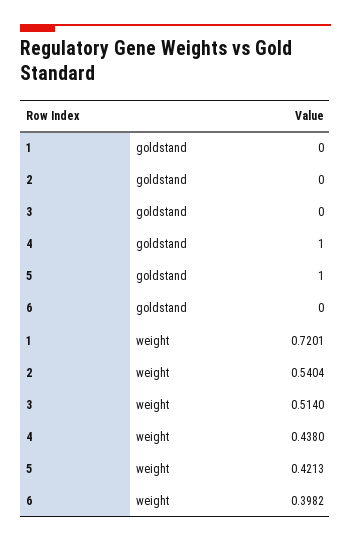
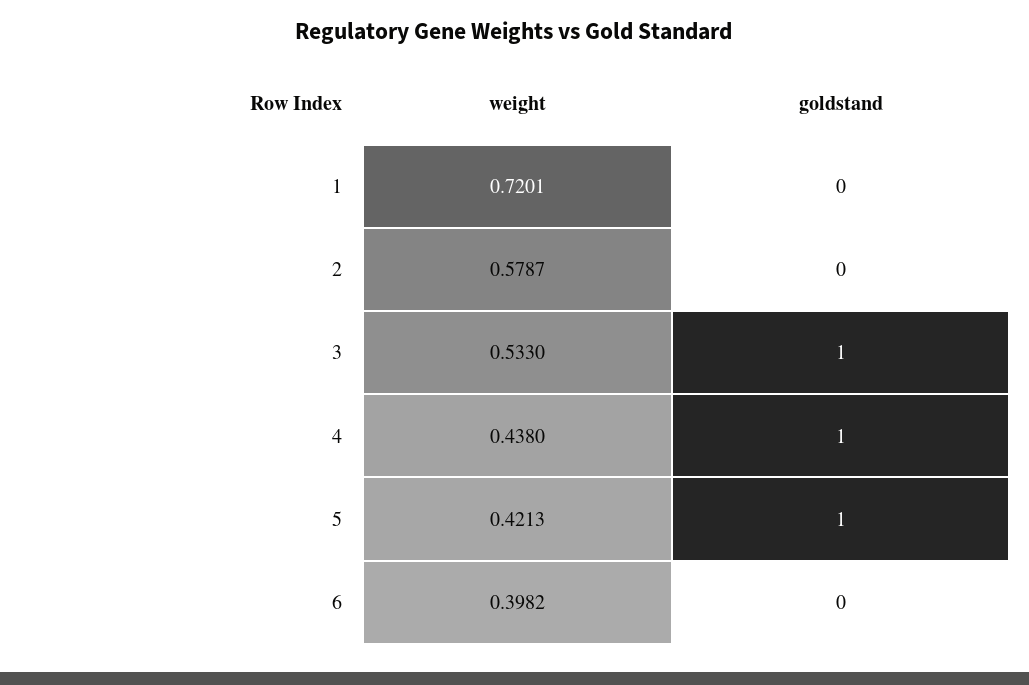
  {
    "1": {
      "goldstand": 0,
      "weight": 0.7201
    },
    "2": {
      "goldstand": 0,
-     "weight": 0.5404
+     "weight": 0.5787
    },
    "3": {
-     "goldstand": 0,
+     "goldstand": 1,
-     "weight": 0.514
+     "weight": 0.533
    },
    "4": {
      "goldstand": 1,
      "weight": 0.438
    },
    "5": {
      "goldstand": 1,
      "weight": 0.4213
    },
    "6": {
      "goldstand": 0,
      "weight": 0.3982
    }
  }

